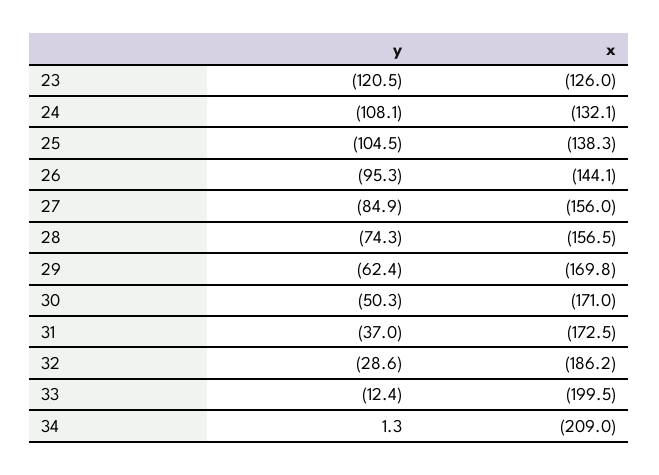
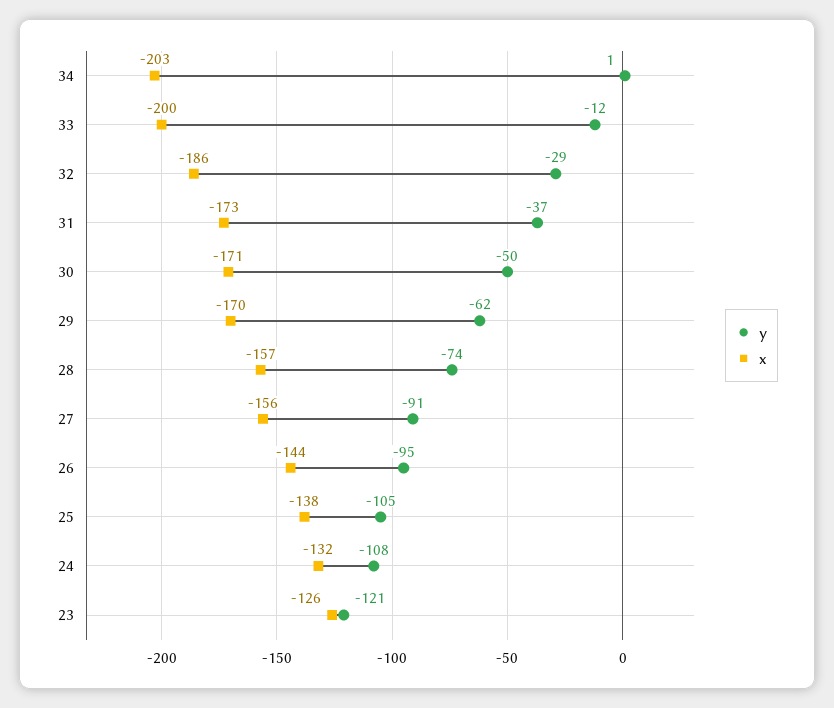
  {
    "y": {
      "23": -120.5,
      "24": -108.1,
      "25": -104.5,
      "26": -95.3,
-     "27": -84.9,
+     "27": -91,
      "28": -74.3,
      "29": -62.4,
      "30": -50.3,
      "31": -37,
      "32": -28.6,
      "33": -12.4,
      "34": 1.3
    },
    "x": {
      "23": -126,
      "24": -132.1,
      "25": -138.3,
      "26": -144.1,
      "27": -156,
      "28": -156.5,
      "29": -169.8,
      "30": -171,
      "31": -172.5,
      "32": -186.2,
      "33": -199.5,
-     "34": -209
+     "34": -203
    }
  }

